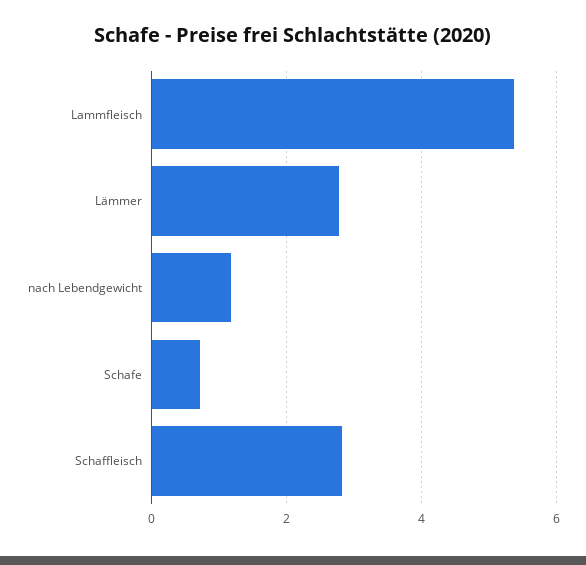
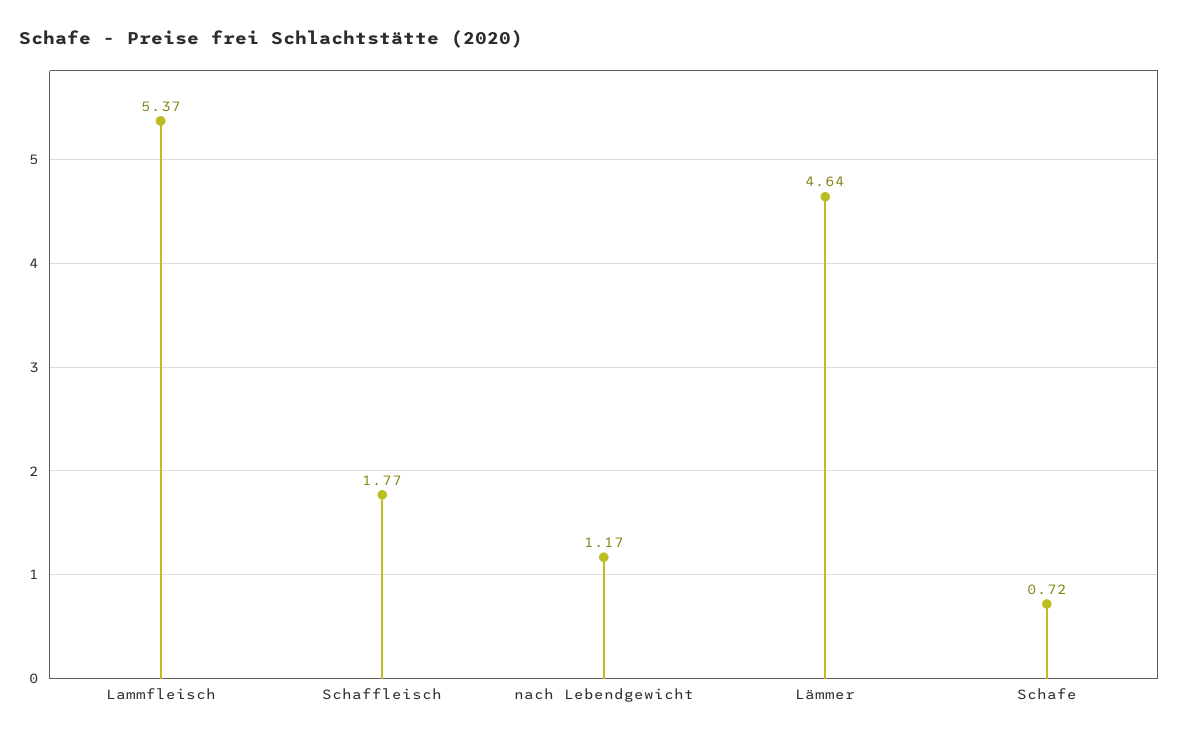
  {
    "Lammfleisch": 5.37,
-   "Lämmer": 2.8,
+   "Lämmer": 4.64,
    "nach Lebendgewicht": 1.17,
    "Schafe": 0.72,
-   "Schaffleisch": 2.8
+   "Schaffleisch": 1.77
  }

